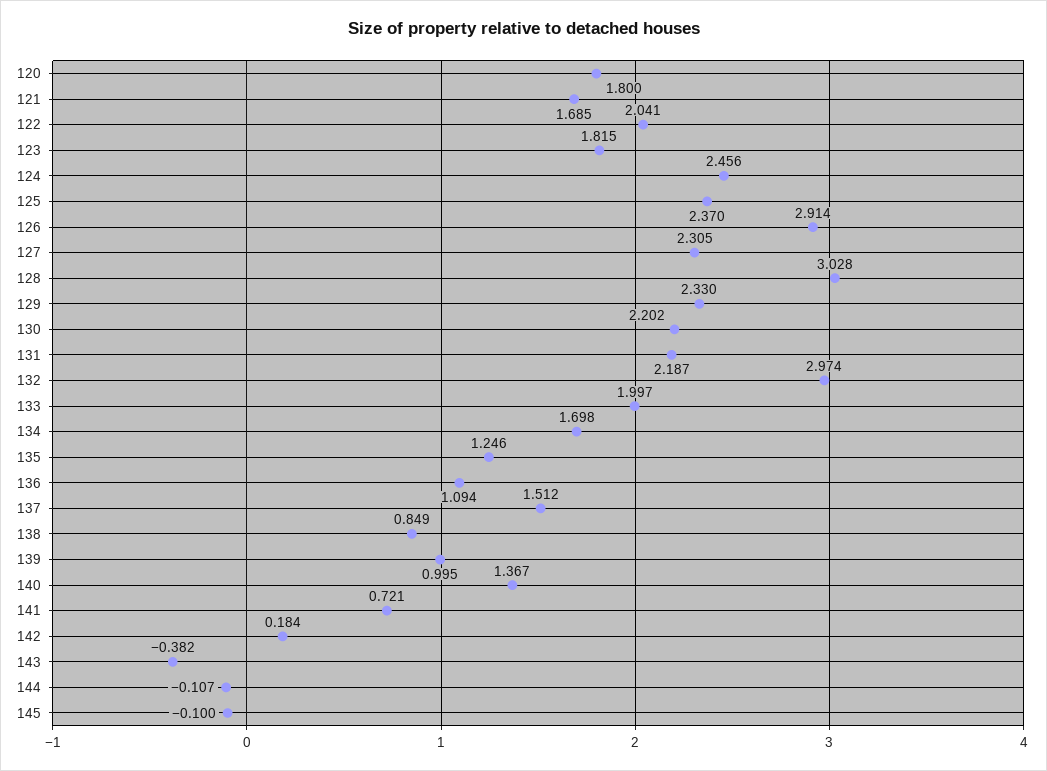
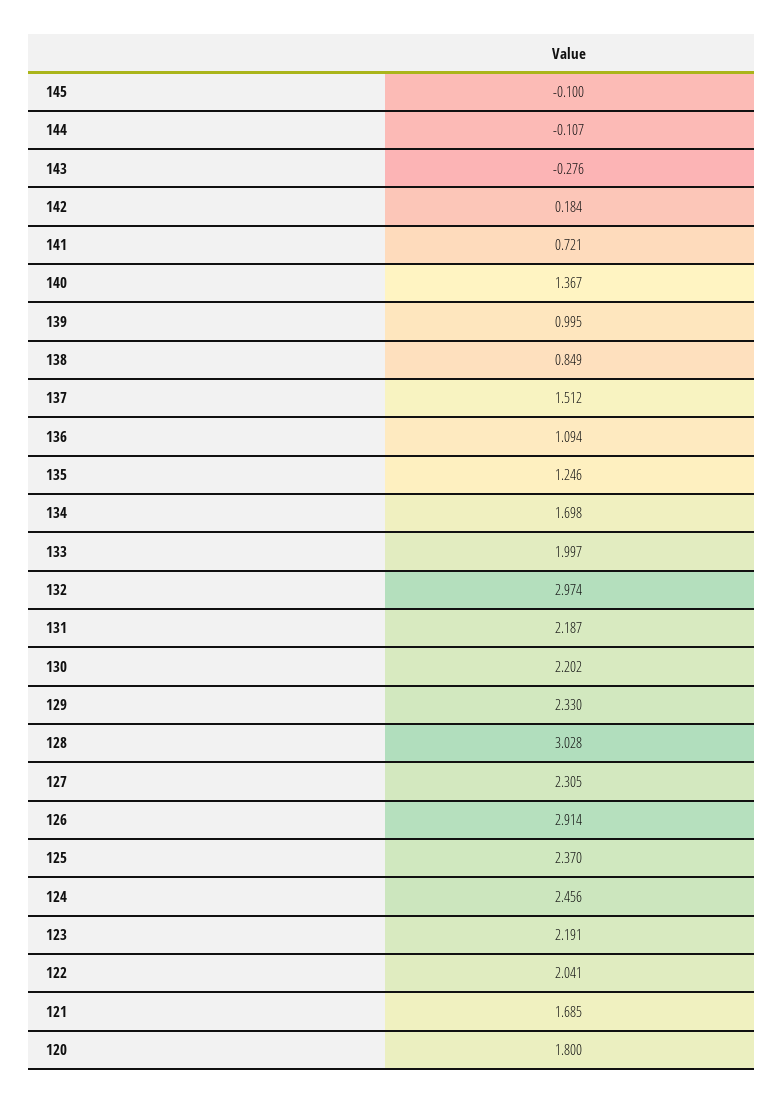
  {
    "120": 1.8,
    "121": 1.685,
    "122": 2.041,
-   "123": 1.815,
+   "123": 2.191,
    "124": 2.456,
    "125": 2.37,
    "126": 2.914,
    "127": 2.305,
    "128": 3.028,
    "129": 2.33,
    "130": 2.202,
    "131": 2.187,
    "132": 2.974,
    "133": 1.997,
    "134": 1.698,
    "135": 1.246,
    "136": 1.094,
    "137": 1.512,
    "138": 0.849,
    "139": 0.995,
    "140": 1.367,
    "141": 0.721,
    "142": 0.184,
-   "143": -0.382,
+   "143": -0.276,
    "144": -0.107,
    "145": -0.1
  }

